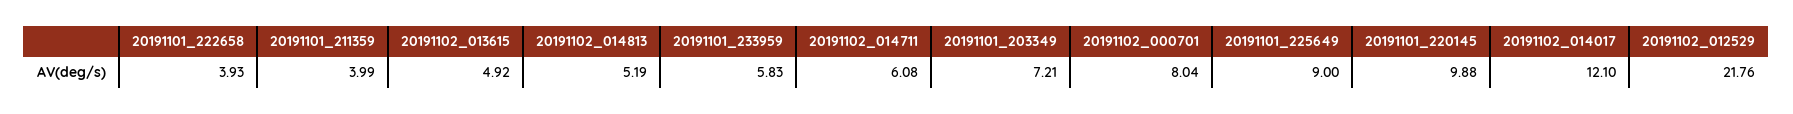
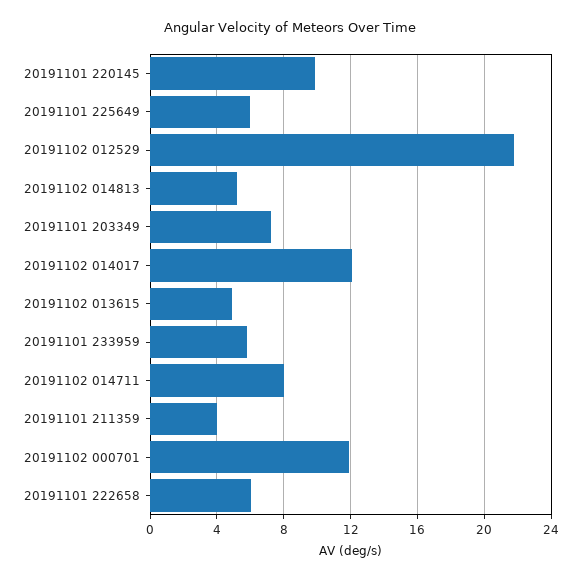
  {
-   "20191101_222658": 3.93,
+   "20191101_222658": 6,
    "20191101_211359": 3.99,
    "20191102_013615": 4.92,
    "20191102_014813": 5.19,
    "20191101_233959": 5.83,
-   "20191102_014711": 6.08,
+   "20191102_014711": 8,
    "20191101_203349": 7.21,
-   "20191102_000701": 8.04,
+   "20191102_000701": 12,
-   "20191101_225649": 9,
+   "20191101_225649": 6,
    "20191101_220145": 9.88,
    "20191102_014017": 12.1,
    "20191102_012529": 21.76
  }

